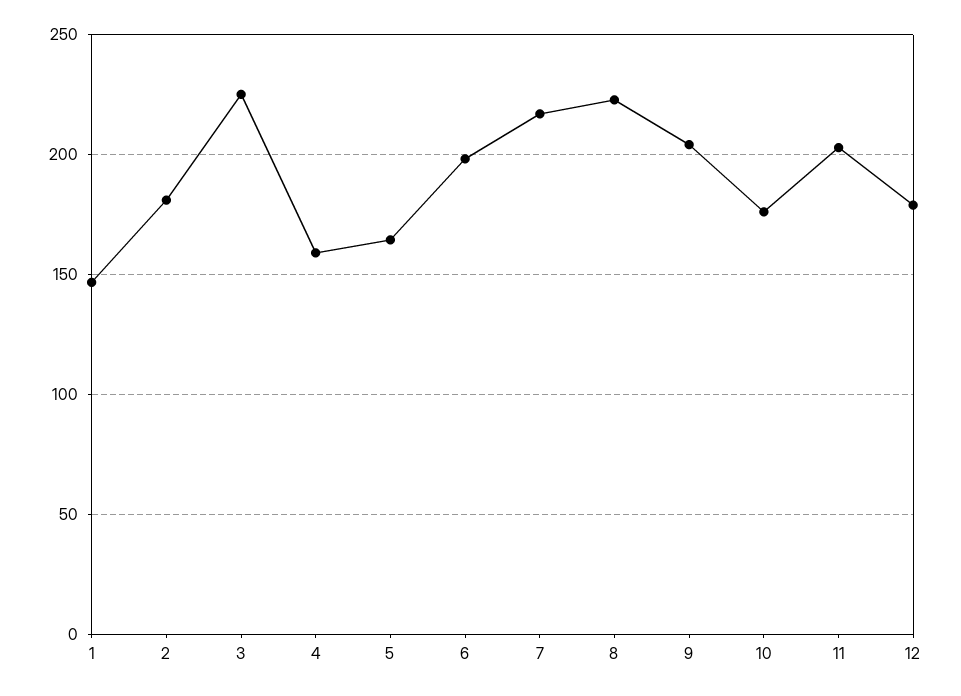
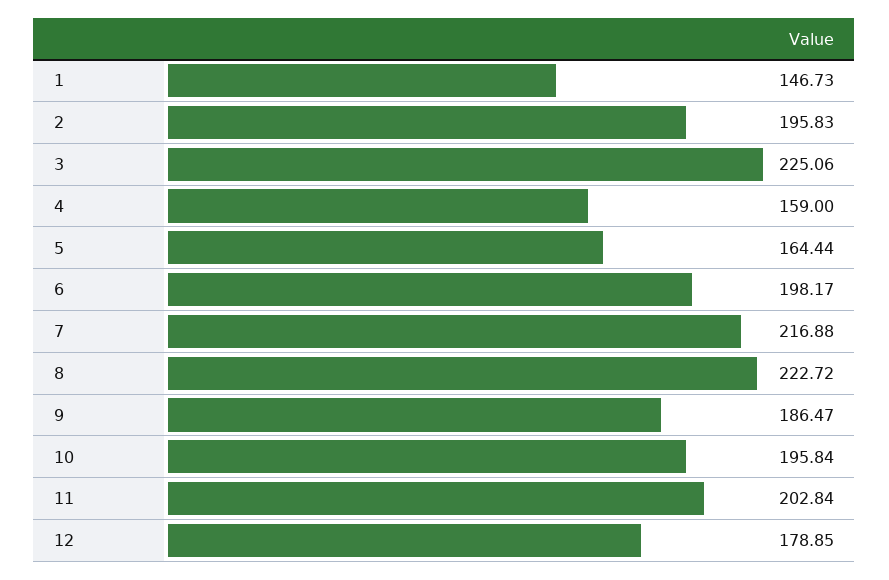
  {
    "1": 146.73,
-   "2": 180,
+   "2": 195.83,
    "3": 225.06,
    "4": 159,
    "5": 164.44,
    "6": 198.17,
    "7": 216.88,
    "8": 222.72,
-   "9": 205,
+   "9": 186.47,
-   "10": 175,
+   "10": 195.84,
    "11": 202.84,
    "12": 178.85
  }

